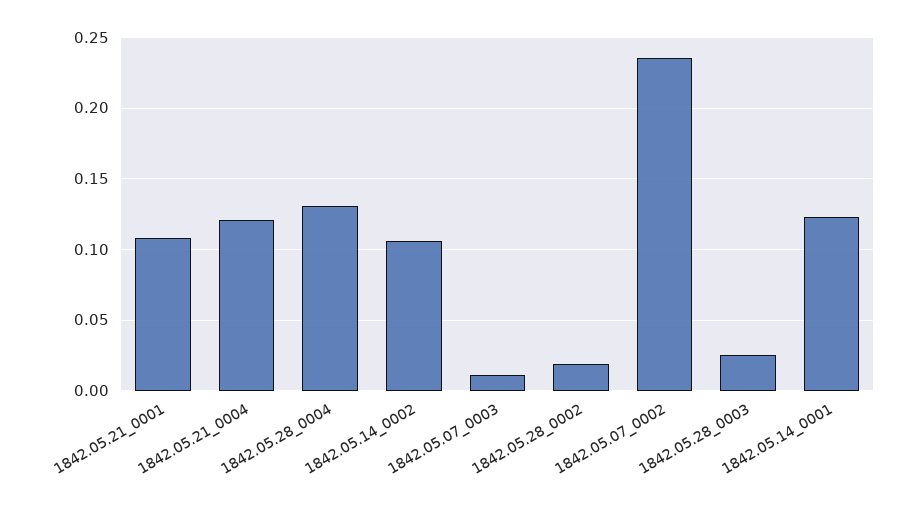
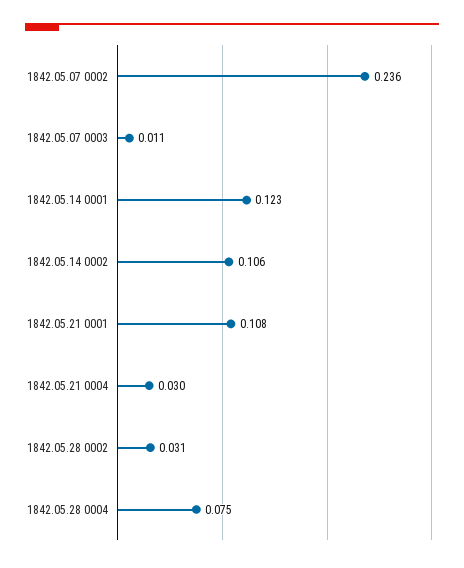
  {
    "1842.05.21_0001": 0.108,
-   "1842.05.21_0004": 0.12,
+   "1842.05.21_0004": 0.03,
-   "1842.05.28_0004": 0.13,
+   "1842.05.28_0004": 0.075,
    "1842.05.14_0002": 0.106,
    "1842.05.07_0003": 0.011,
-   "1842.05.28_0002": 0.02,
+   "1842.05.28_0002": 0.031,
    "1842.05.07_0002": 0.236,
-   "1842.05.28_0003": 0.025,
    "1842.05.14_0001": 0.123
  }

